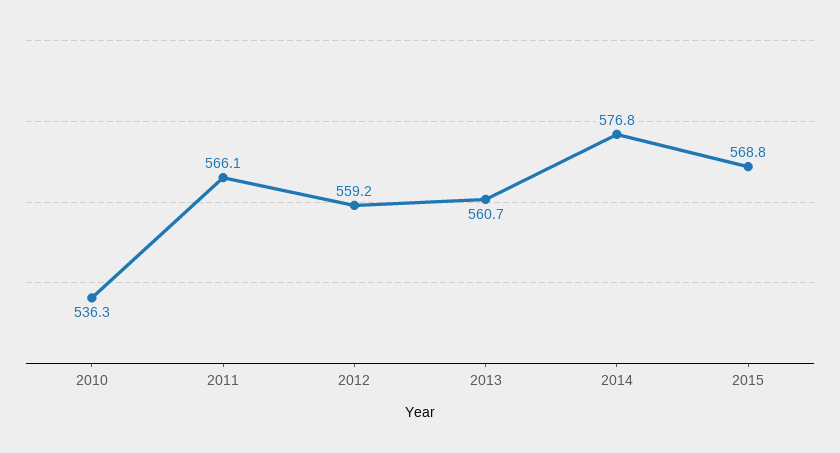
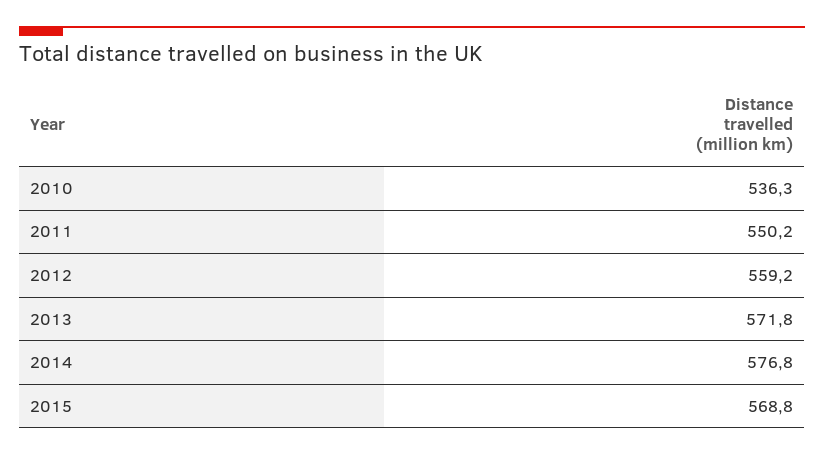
  {
    "2010": 536.3,
-   "2011": 566.1,
+   "2011": 550.2,
    "2012": 559.2,
-   "2013": 560.7,
+   "2013": 571.8,
    "2014": 576.8,
    "2015": 568.8
  }

